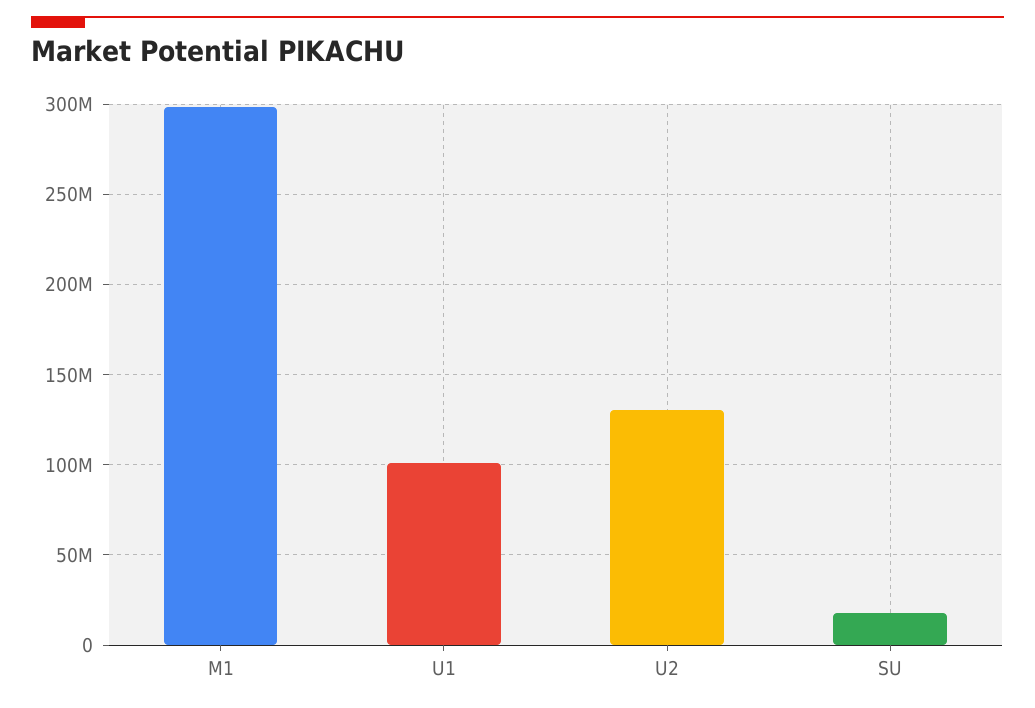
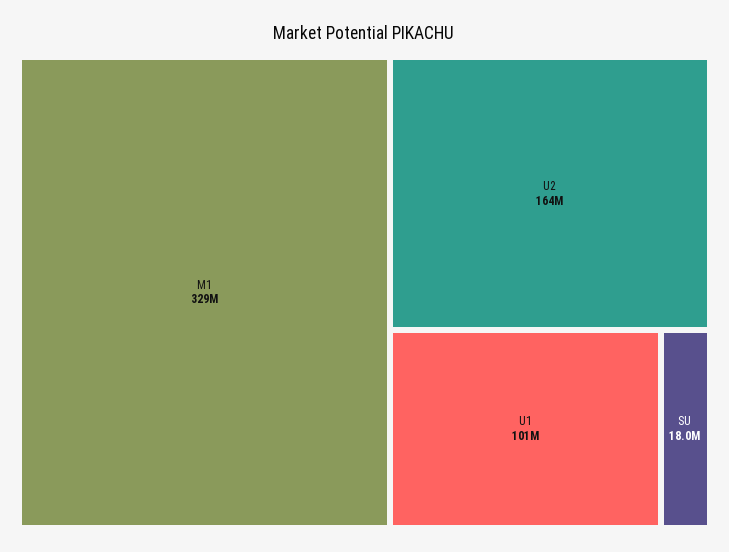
  {
-   "M1": 300000000,
+   "M1": 329000000,
    "U1": 101000000,
-   "U2": 130000000,
+   "U2": 164000000,
    "SU": 18000000
  }

